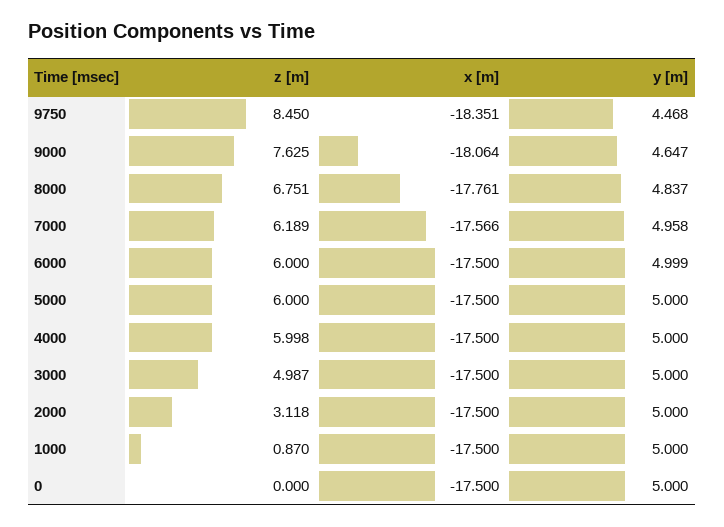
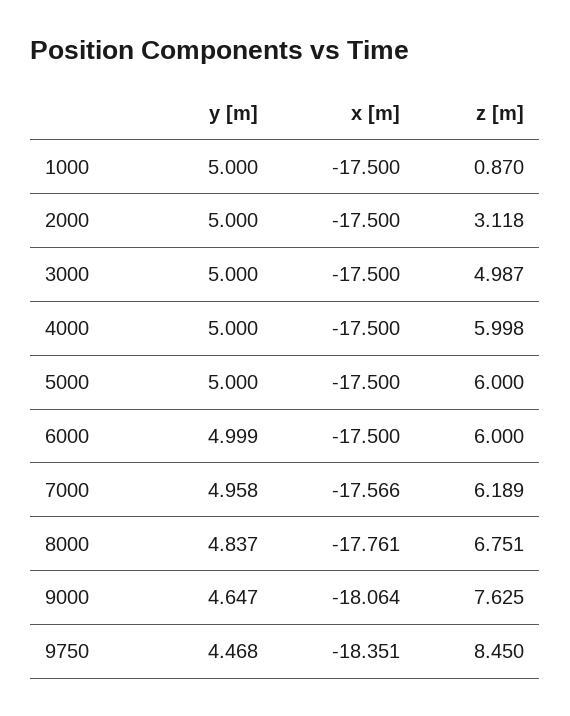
  {
    "z [m]": {
      "9750": 8.45,
      "9000": 7.625,
      "8000": 6.751,
      "7000": 6.189,
      "6000": 6,
      "5000": 6,
      "4000": 5.998,
      "3000": 4.987,
      "2000": 3.118,
-     "1000": 0.87,
+     "1000": 0.87
-     "0": 0
    },
    "x [m]": {
      "9750": -18.351,
      "9000": -18.064,
      "8000": -17.761,
      "7000": -17.566,
      "6000": -17.5,
      "5000": -17.5,
      "4000": -17.5,
      "3000": -17.5,
      "2000": -17.5,
-     "1000": -17.5,
+     "1000": -17.5
-     "0": -17.5
    },
    "y [m]": {
      "9750": 4.468,
      "9000": 4.647,
      "8000": 4.837,
      "7000": 4.958,
      "6000": 4.999,
      "5000": 5,
      "4000": 5,
      "3000": 5,
      "2000": 5,
-     "1000": 5,
+     "1000": 5
-     "0": 5
    }
  }

